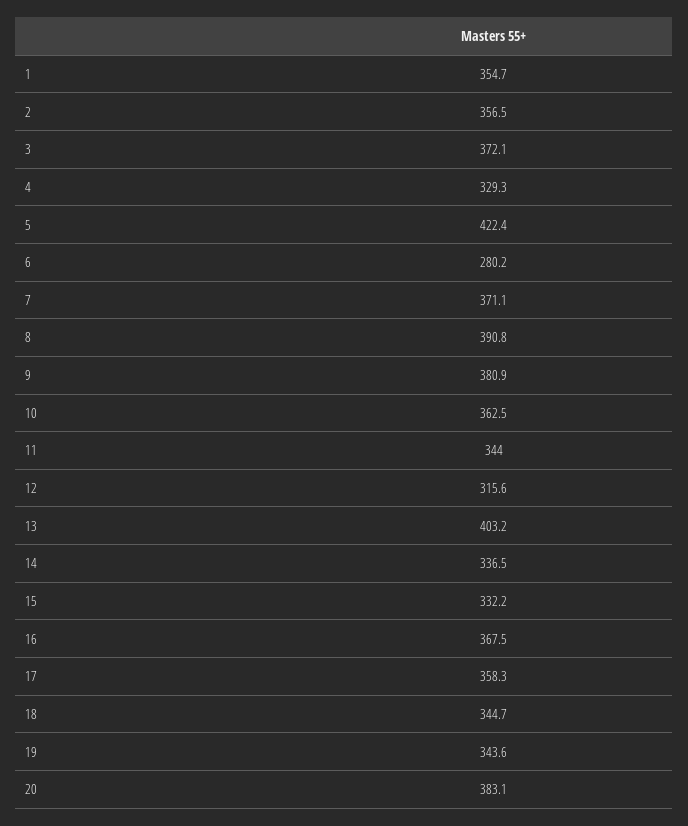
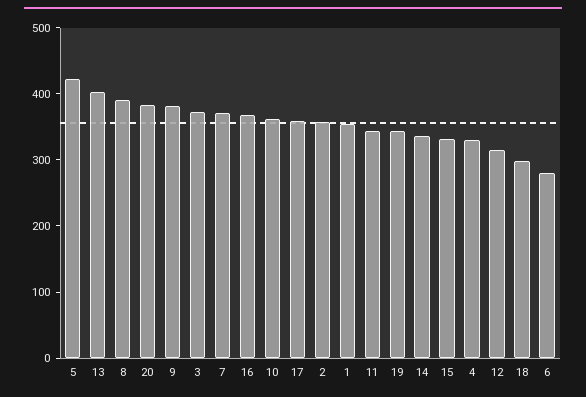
  {
    "1": 354.7,
    "2": 356.5,
    "3": 372.1,
    "4": 329.3,
    "5": 422.4,
    "6": 280.2,
    "7": 371.1,
    "8": 390.8,
    "9": 380.9,
    "10": 362.5,
    "11": 344,
    "12": 315.6,
    "13": 403.2,
    "14": 336.5,
    "15": 332.2,
    "16": 367.5,
    "17": 358.3,
-   "18": 344.7,
+   "18": 300,
    "19": 343.6,
    "20": 383.1
  }

